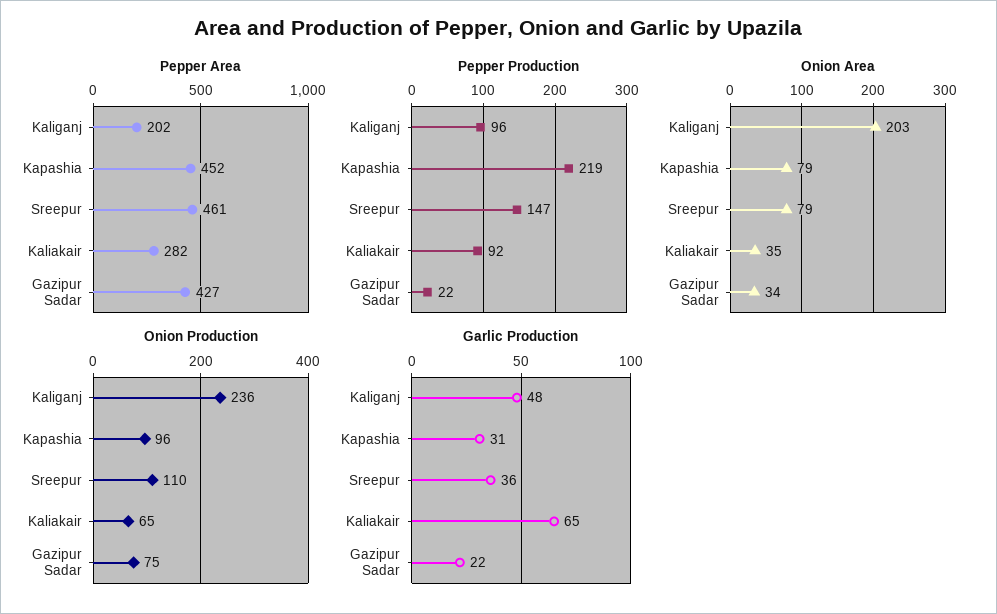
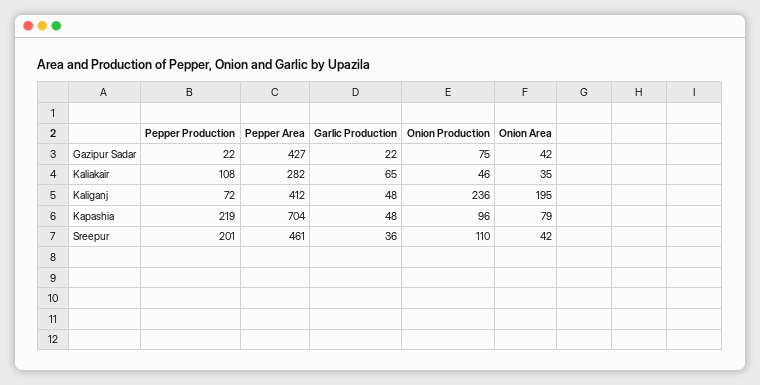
  {
    "Pepper Area": {
-     "Kaliganj": 202,
+     "Kaliganj": 412,
-     "Kapashia": 452,
+     "Kapashia": 704,
      "Sreepur": 461,
      "Kaliakair": 282,
      "Gazipur Sadar": 427
    },
    "Pepper Production": {
-     "Kaliganj": 96,
+     "Kaliganj": 72,
      "Kapashia": 219,
-     "Sreepur": 147,
+     "Sreepur": 201,
-     "Kaliakair": 92,
+     "Kaliakair": 108,
      "Gazipur Sadar": 22
    },
    "Onion Area": {
-     "Kaliganj": 203,
+     "Kaliganj": 195,
      "Kapashia": 79,
-     "Sreepur": 79,
+     "Sreepur": 42,
      "Kaliakair": 35,
-     "Gazipur Sadar": 34
+     "Gazipur Sadar": 42
    },
    "Onion Production": {
      "Kaliganj": 236,
      "Kapashia": 96,
      "Sreepur": 110,
-     "Kaliakair": 65,
+     "Kaliakair": 46,
      "Gazipur Sadar": 75
    },
    "Garlic Production": {
      "Kaliganj": 48,
-     "Kapashia": 31,
+     "Kapashia": 48,
      "Sreepur": 36,
      "Kaliakair": 65,
      "Gazipur Sadar": 22
    }
  }

